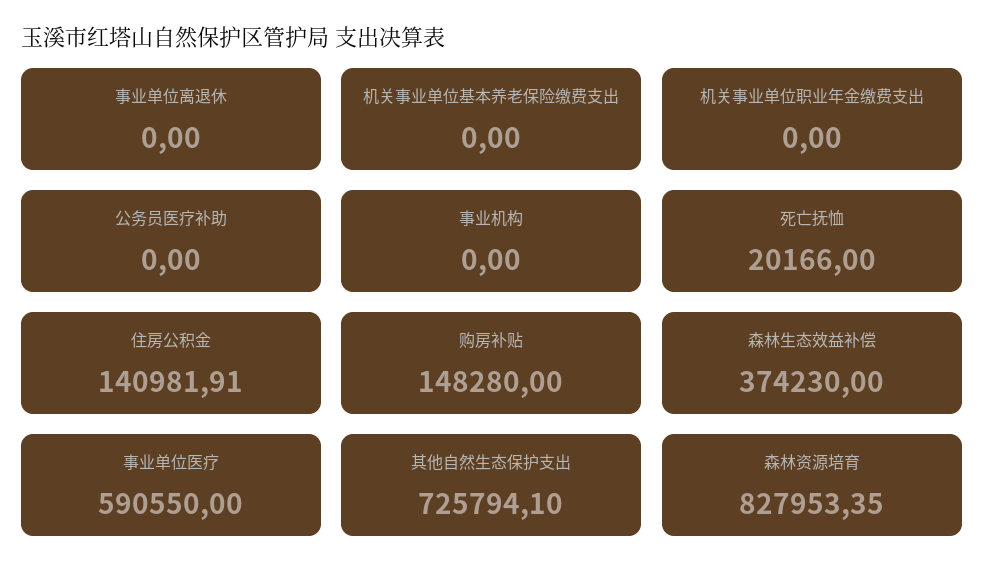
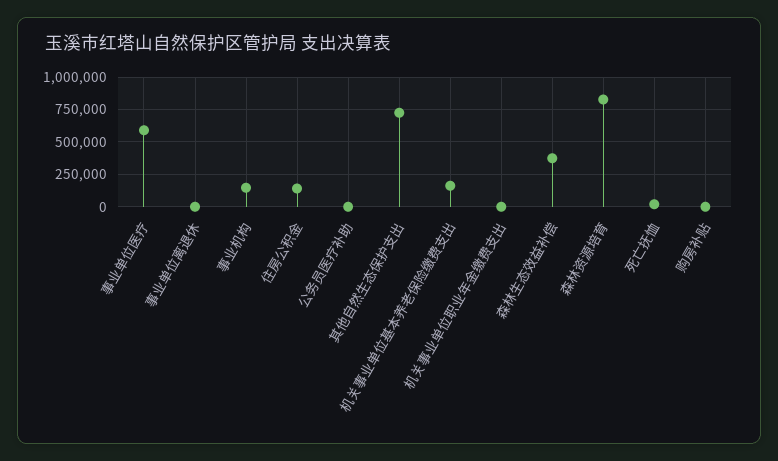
  {
    "事业单位离退休": 0,
-   "机关事业单位基本养老保险缴费支出": 0,
+   "机关事业单位基本养老保险缴费支出": 150000,
    "机关事业单位职业年金缴费支出": 0,
    "公务员医疗补助": 0,
-   "事业机构": 0,
+   "事业机构": 150000,
    "死亡抚恤": 20166,
    "住房公积金": 140981.91,
-   "购房补贴": 148280,
+   "购房补贴": 0,
    "森林生态效益补偿": 374230,
    "事业单位医疗": 590550,
    "其他自然生态保护支出": 725794.1,
    "森林资源培育": 827953.35
  }

